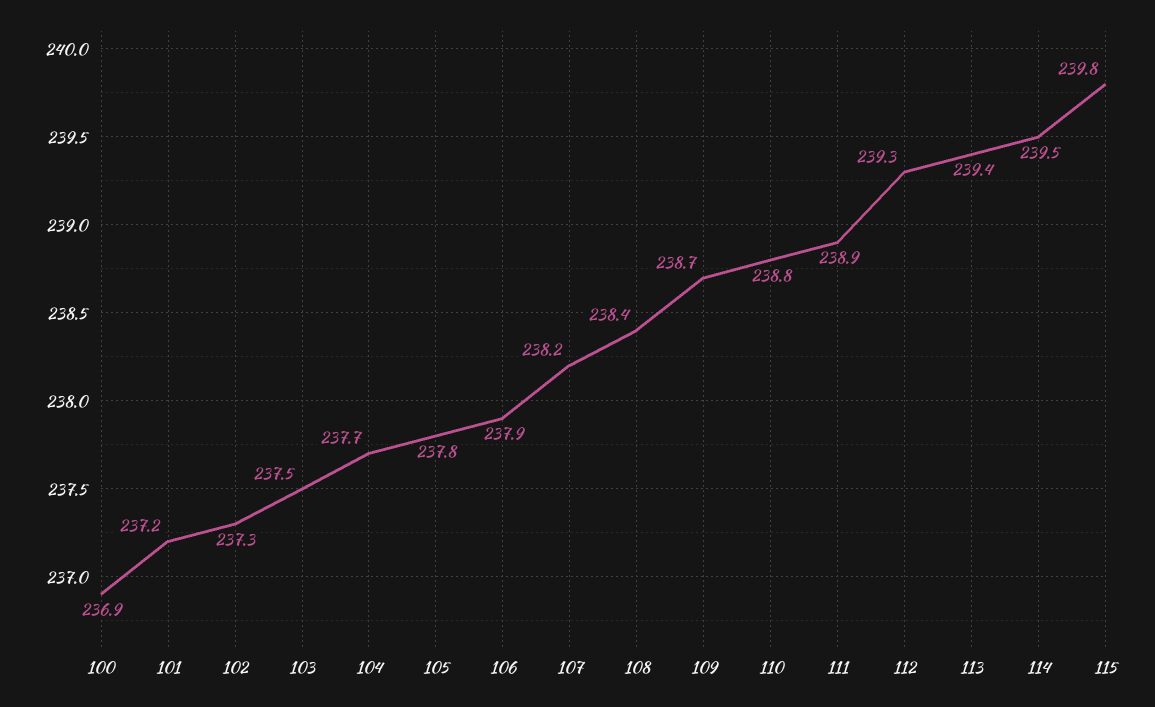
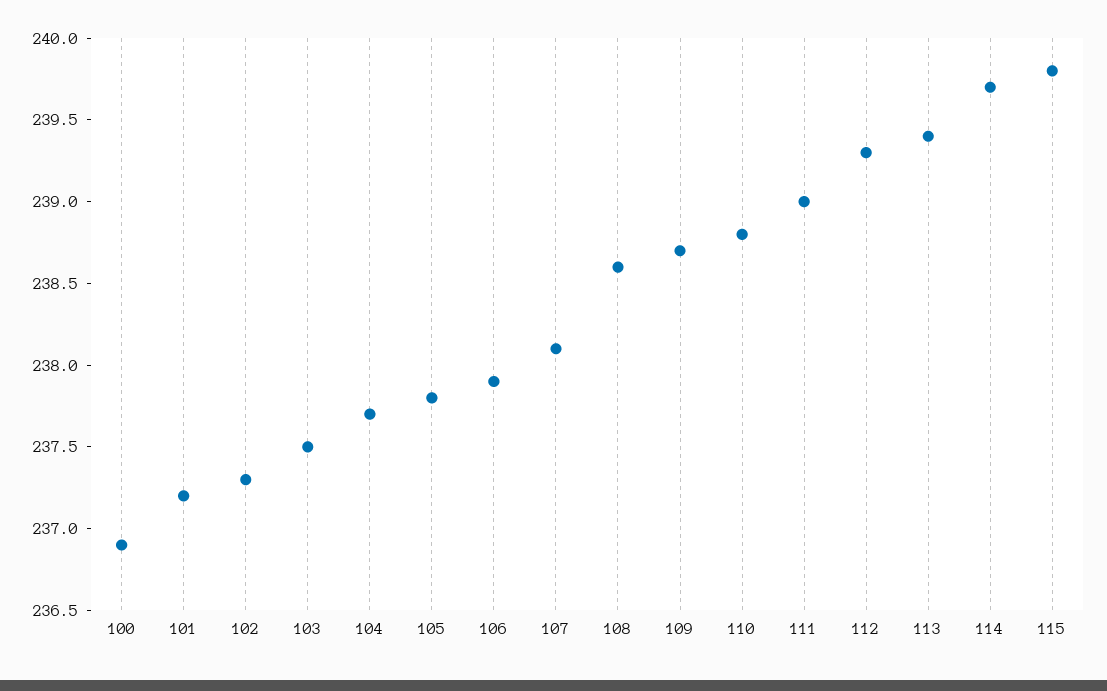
  {
    "100": 236.9,
    "101": 237.2,
    "102": 237.3,
    "103": 237.5,
    "104": 237.7,
    "105": 237.8,
    "106": 237.9,
-   "107": 238.2,
+   "107": 238.1,
-   "108": 238.4,
+   "108": 238.6,
    "109": 238.7,
    "110": 238.8,
-   "111": 238.9,
+   "111": 239,
    "112": 239.3,
    "113": 239.4,
-   "114": 239.5,
+   "114": 239.7,
    "115": 239.8
  }

